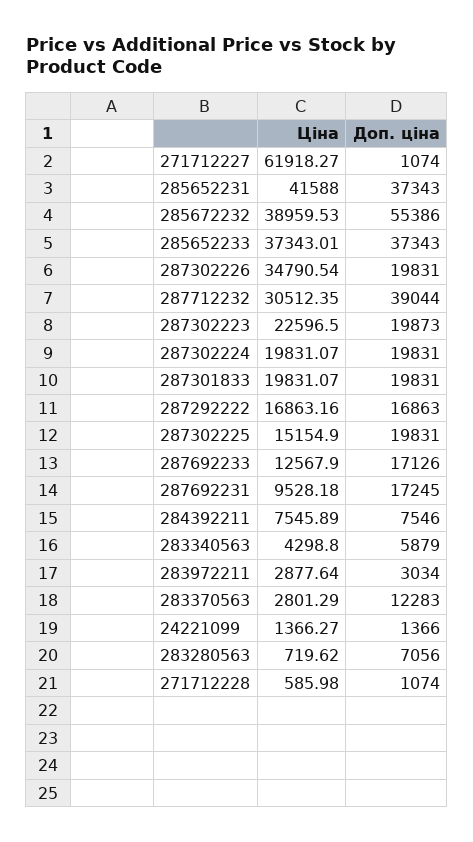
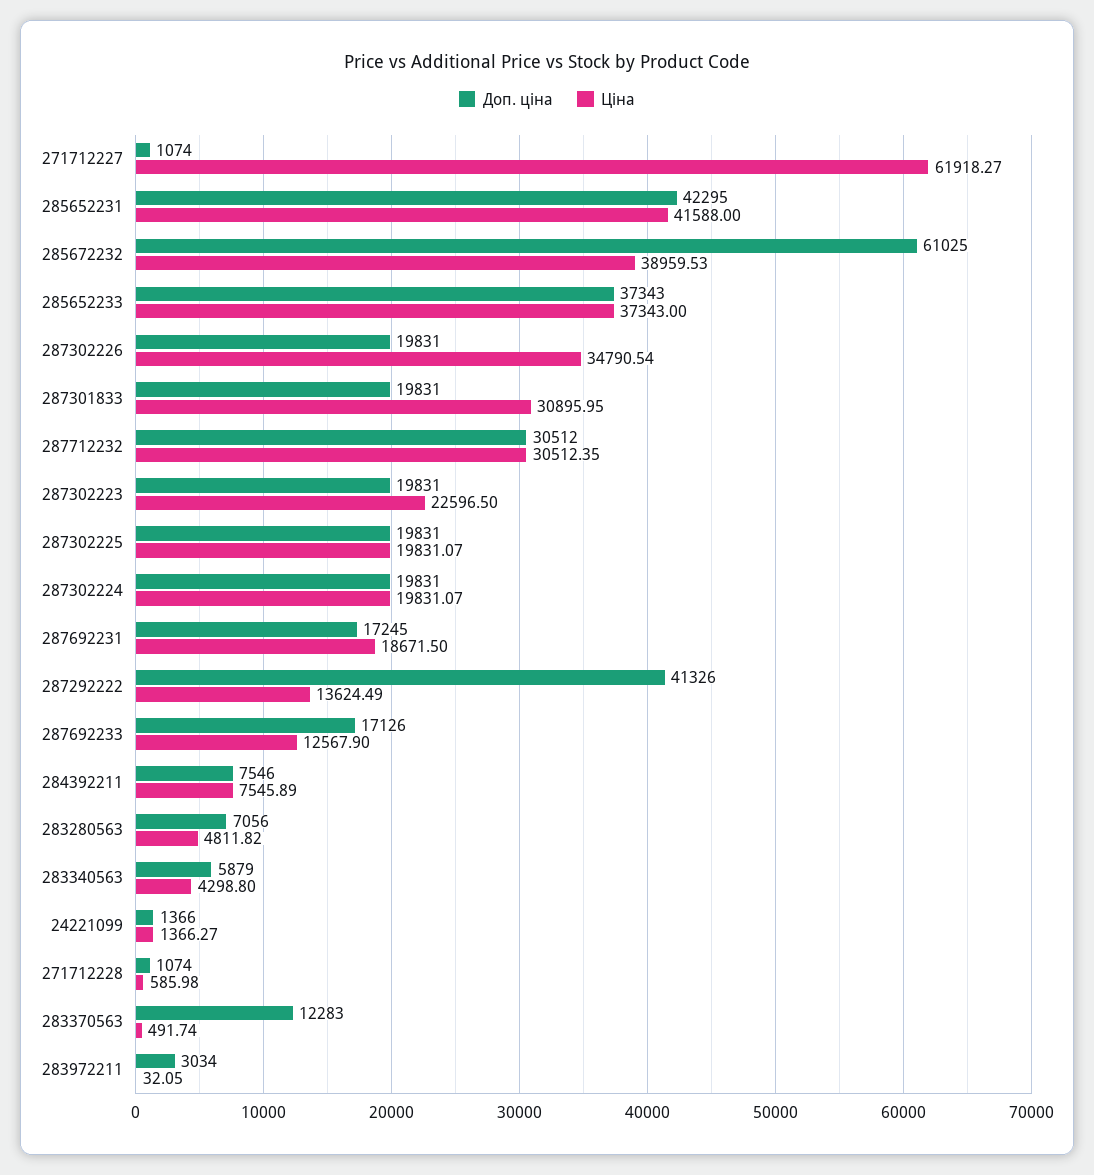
  {
    "Ціна": {
      "271712227": 61918.27,
      "285652231": 41588,
      "285672232": 38959.53,
-     "285652233": 37343.01,
+     "285652233": 37343,
      "287302226": 34790.54,
      "287712232": 30512.35,
      "287302223": 22596.5,
      "287302224": 19831.07,
-     "287301833": 19831.07,
+     "287301833": 30895.95,
-     "287292222": 16863.16,
+     "287292222": 13624.49,
-     "287302225": 15154.9,
+     "287302225": 19831.07,
      "287692233": 12567.9,
-     "287692231": 9528.18,
+     "287692231": 18671.5,
      "284392211": 7545.89,
      "283340563": 4298.8,
-     "283972211": 2877.64,
+     "283972211": 32.05,
-     "283370563": 2801.29,
+     "283370563": 491.74,
      "24221099": 1366.27,
-     "283280563": 719.62,
+     "283280563": 4811.82,
      "271712228": 585.98
    },
    "Доп. ціна": {
      "271712227": 1074,
-     "285652231": 37343,
+     "285652231": 42295,
-     "285672232": 55386,
+     "285672232": 61025,
      "285652233": 37343,
      "287302226": 19831,
-     "287712232": 39044,
+     "287712232": 30512,
-     "287302223": 19873,
+     "287302223": 19831,
      "287302224": 19831,
      "287301833": 19831,
-     "287292222": 16863,
+     "287292222": 41326,
      "287302225": 19831,
      "287692233": 17126,
      "287692231": 17245,
      "284392211": 7546,
      "283340563": 5879,
      "283972211": 3034,
      "283370563": 12283,
      "24221099": 1366,
      "283280563": 7056,
      "271712228": 1074
    }
  }

